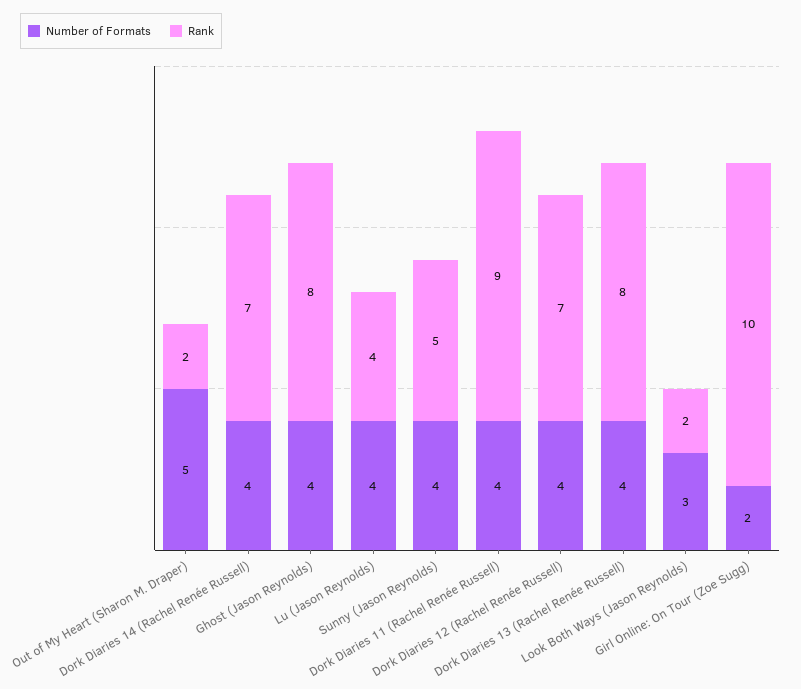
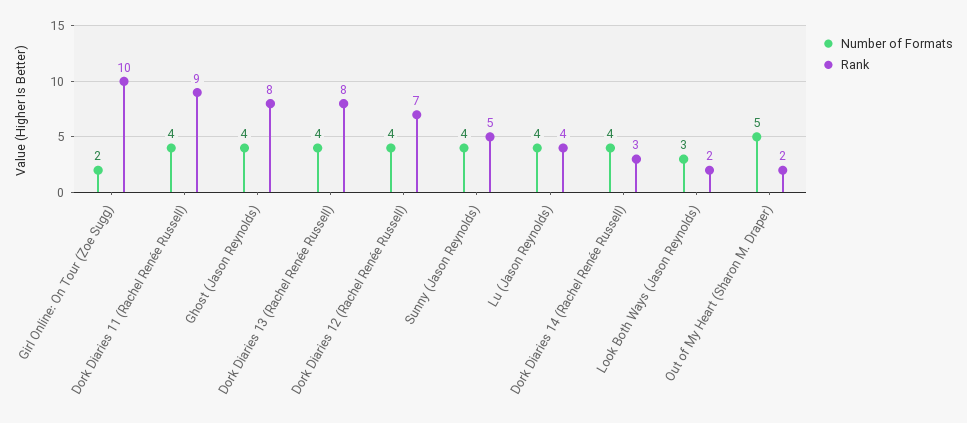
  {
    "Number of Formats": {
      "Out of My Heart (Sharon M. Draper)": 5,
      "Dork Diaries 14 (Rachel Renée Russell)": 4,
      "Ghost (Jason Reynolds)": 4,
      "Lu (Jason Reynolds)": 4,
      "Sunny (Jason Reynolds)": 4,
      "Dork Diaries 11 (Rachel Renée Russell)": 4,
      "Dork Diaries 12 (Rachel Renée Russell)": 4,
      "Dork Diaries 13 (Rachel Renée Russell)": 4,
      "Look Both Ways (Jason Reynolds)": 3,
      "Girl Online: On Tour (Zoe Sugg)": 2
    },
    "Rank": {
      "Out of My Heart (Sharon M. Draper)": 2,
-     "Dork Diaries 14 (Rachel Renée Russell)": 7,
+     "Dork Diaries 14 (Rachel Renée Russell)": 3,
      "Ghost (Jason Reynolds)": 8,
      "Lu (Jason Reynolds)": 4,
      "Sunny (Jason Reynolds)": 5,
      "Dork Diaries 11 (Rachel Renée Russell)": 9,
      "Dork Diaries 12 (Rachel Renée Russell)": 7,
      "Dork Diaries 13 (Rachel Renée Russell)": 8,
      "Look Both Ways (Jason Reynolds)": 2,
      "Girl Online: On Tour (Zoe Sugg)": 10
    }
  }

